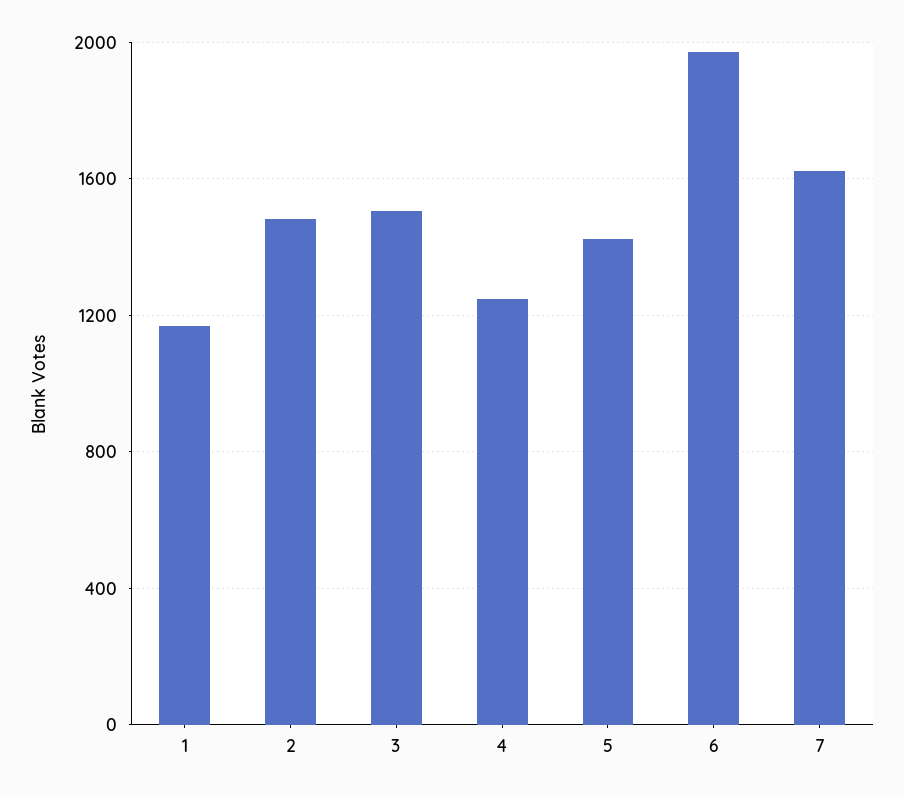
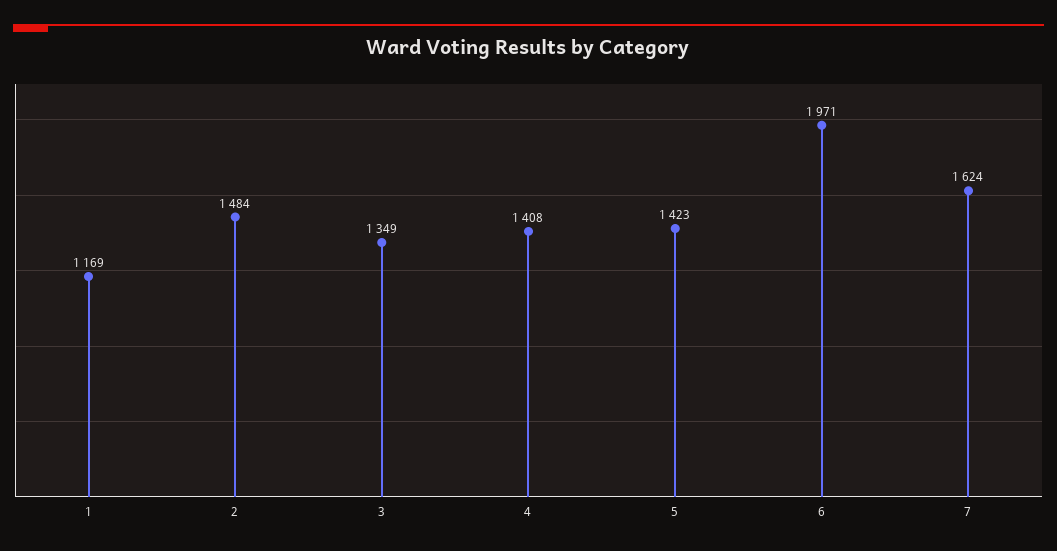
  {
    "1": 1169,
    "2": 1484,
-   "3": 1500,
+   "3": 1349,
-   "4": 1250,
+   "4": 1408,
    "5": 1423,
    "6": 1971,
    "7": 1624
  }

